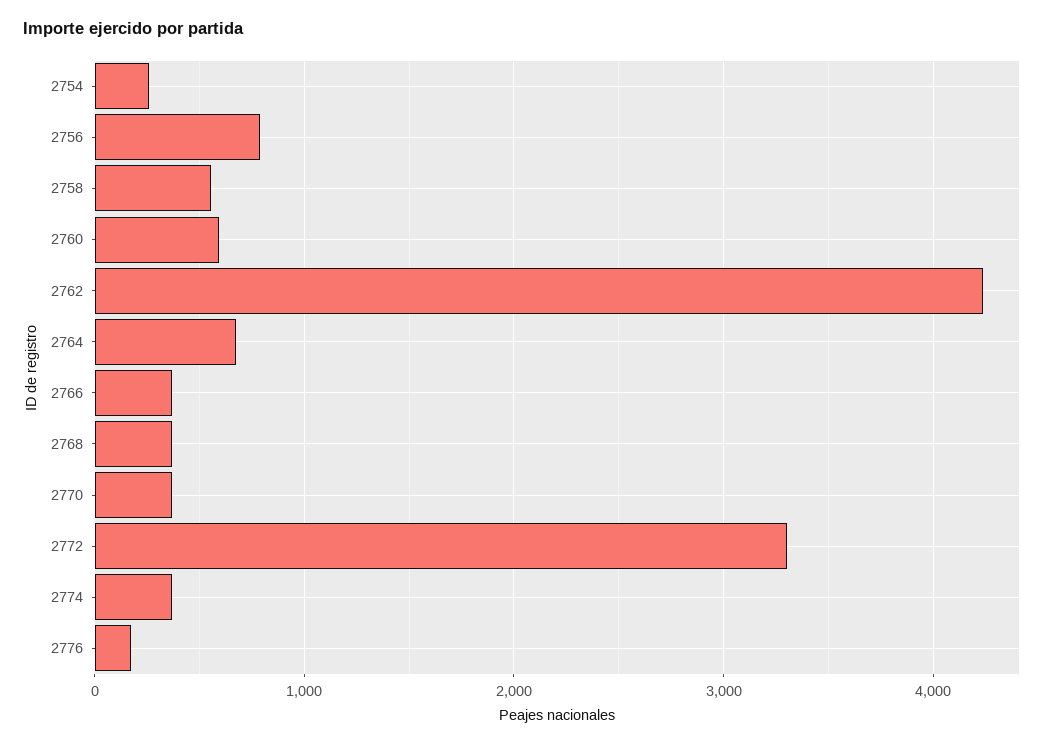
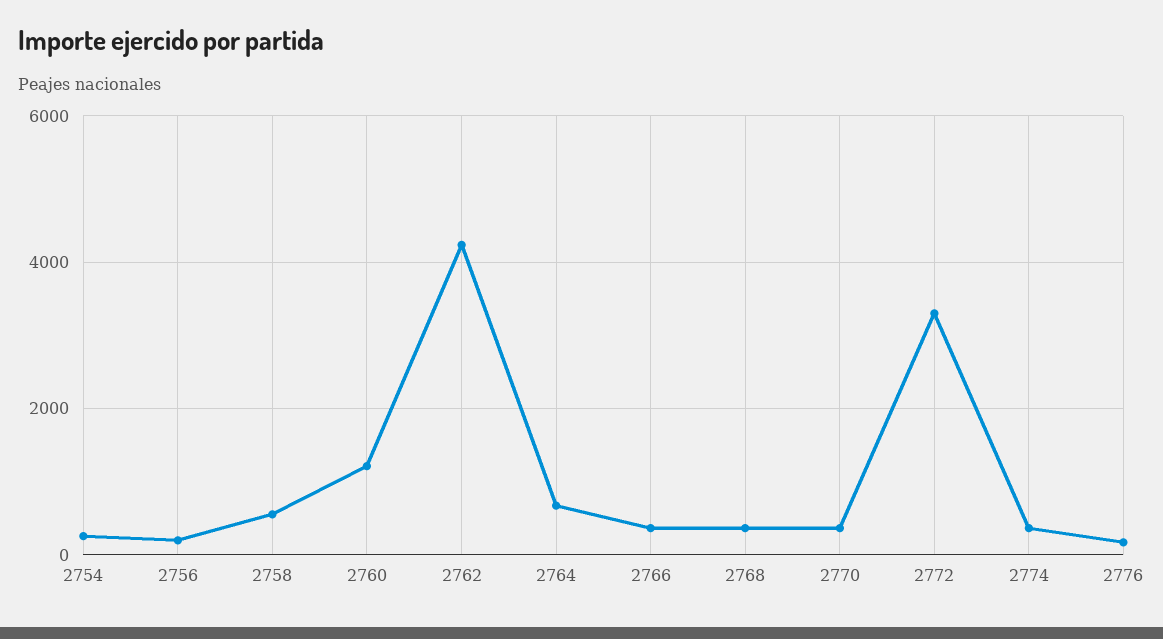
  {
    "2754": 300,
-   "2756": 800,
+   "2756": 200,
    "2758": 600,
-   "2760": 600,
+   "2760": 1200,
    "2762": 4200,
    "2764": 700,
    "2766": 400,
    "2768": 400,
    "2770": 400,
    "2772": 3300,
    "2774": 400,
    "2776": 200
  }

